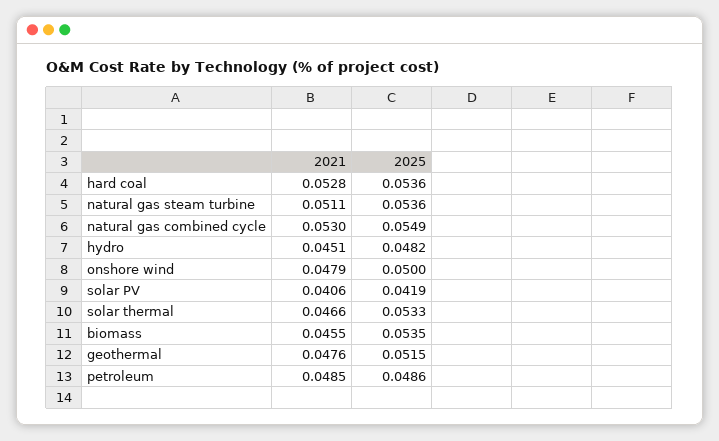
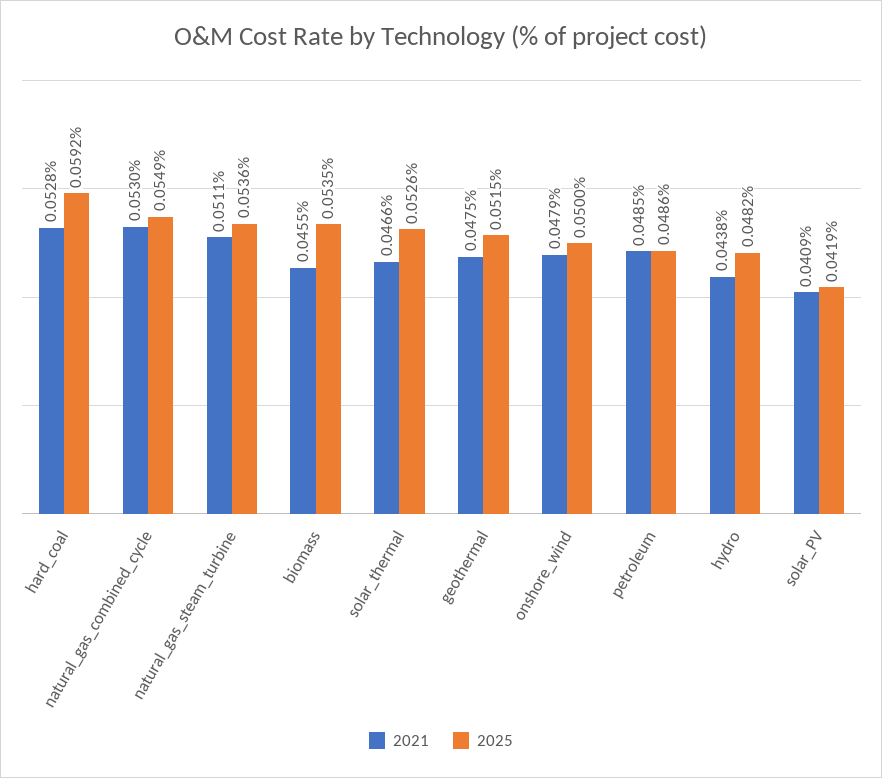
  {
    "2021": {
      "hard coal": 0.0528,
      "natural gas steam turbine": 0.0511,
      "natural gas combined cycle": 0.053,
-     "hydro": 0.0451,
+     "hydro": 0.0438,
      "onshore wind": 0.0479,
-     "solar PV": 0.0406,
+     "solar PV": 0.0409,
      "solar thermal": 0.0466,
      "biomass": 0.0455,
-     "geothermal": 0.0476,
+     "geothermal": 0.0475,
      "petroleum": 0.0485
    },
    "2025": {
-     "hard coal": 0.0536,
+     "hard coal": 0.0592,
      "natural gas steam turbine": 0.0536,
      "natural gas combined cycle": 0.0549,
      "hydro": 0.0482,
      "onshore wind": 0.05,
      "solar PV": 0.0419,
-     "solar thermal": 0.0533,
+     "solar thermal": 0.0526,
      "biomass": 0.0535,
      "geothermal": 0.0515,
      "petroleum": 0.0486
    }
  }

